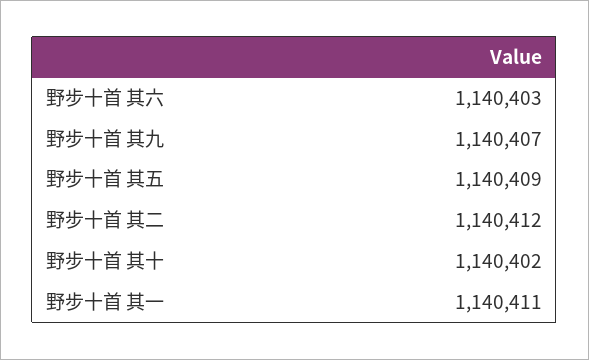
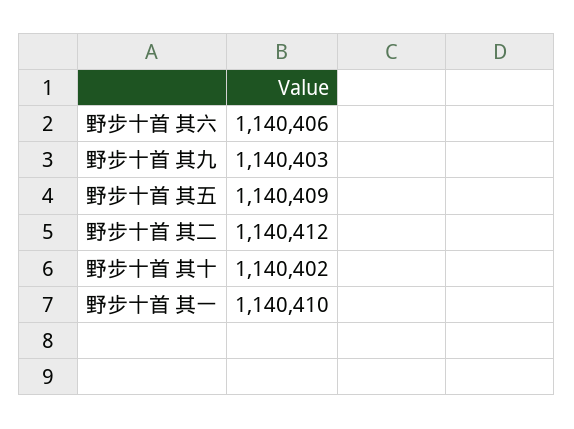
  {
-   "野步十首 其六": 1140403,
+   "野步十首 其六": 1140406,
-   "野步十首 其九": 1140407,
+   "野步十首 其九": 1140403,
    "野步十首 其五": 1140409,
    "野步十首 其二": 1140412,
    "野步十首 其十": 1140402,
-   "野步十首 其一": 1140411
+   "野步十首 其一": 1140410
  }

